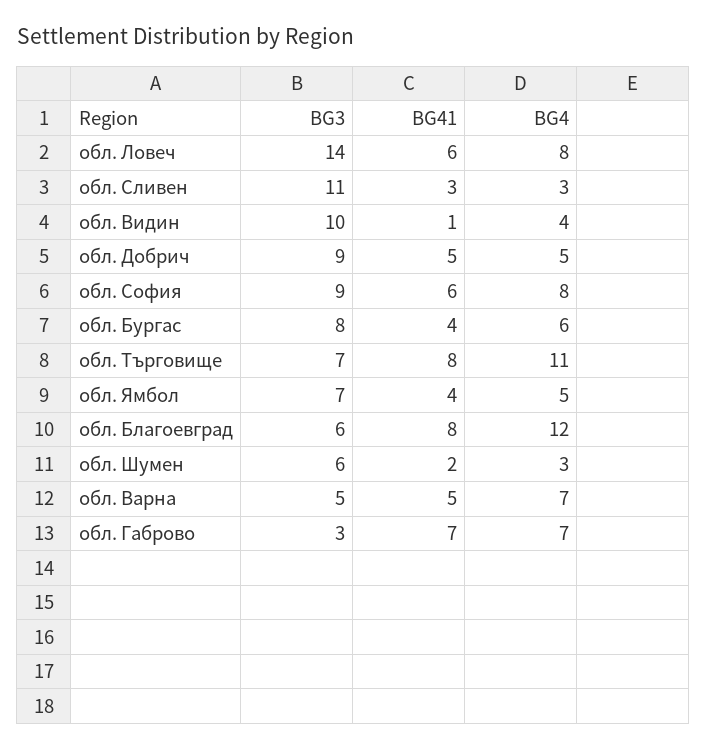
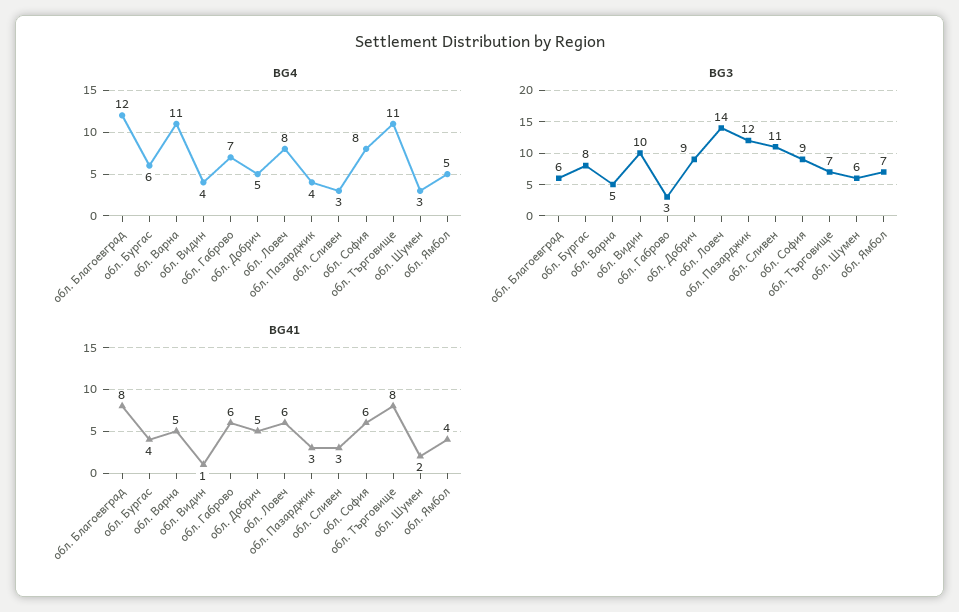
  {
    "BG3": {
      "обл. Ловеч": 14,
      "обл. Сливен": 11,
      "обл. Видин": 10,
      "обл. Добрич": 9,
      "обл. София": 9,
      "обл. Бургас": 8,
      "обл. Търговище": 7,
      "обл. Ямбол": 7,
      "обл. Благоевград": 6,
      "обл. Шумен": 6,
      "обл. Варна": 5,
-     "обл. Габрово": 3
+     "обл. Габрово": 3,
+     "обл. Пазарджик": 12
    },
    "BG41": {
      "обл. Ловеч": 6,
      "обл. Сливен": 3,
      "обл. Видин": 1,
      "обл. Добрич": 5,
      "обл. София": 6,
      "обл. Бургас": 4,
      "обл. Търговище": 8,
      "обл. Ямбол": 4,
      "обл. Благоевград": 8,
      "обл. Шумен": 2,
      "обл. Варна": 5,
-     "обл. Габрово": 7
+     "обл. Габрово": 6,
+     "обл. Пазарджик": 3
    },
    "BG4": {
      "обл. Ловеч": 8,
      "обл. Сливен": 3,
      "обл. Видин": 4,
      "обл. Добрич": 5,
      "обл. София": 8,
      "обл. Бургас": 6,
      "обл. Търговище": 11,
      "обл. Ямбол": 5,
      "обл. Благоевград": 12,
      "обл. Шумен": 3,
-     "обл. Варна": 7,
+     "обл. Варна": 11,
-     "обл. Габрово": 7
+     "обл. Габрово": 7,
+     "обл. Пазарджик": 4
    }
  }

